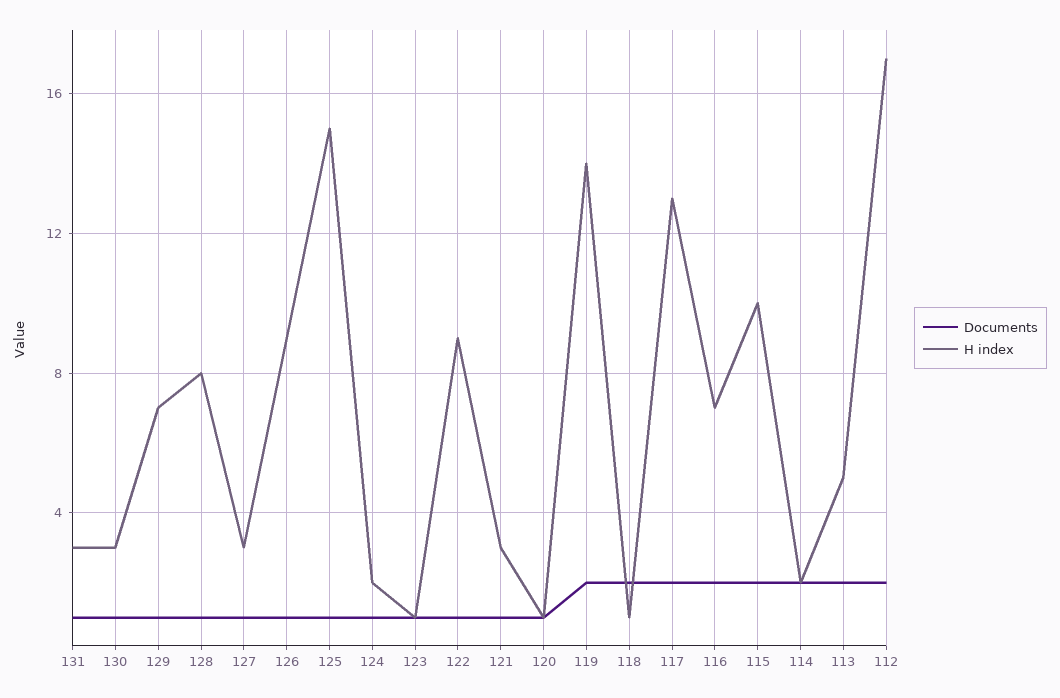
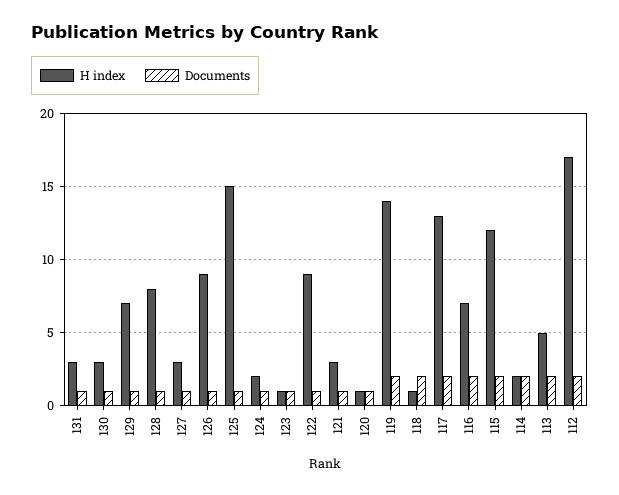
  {
    "Documents": {
      "131": 1,
      "130": 1,
      "129": 1,
      "128": 1,
      "127": 1,
      "126": 1,
      "125": 1,
      "124": 1,
      "123": 1,
      "122": 1,
      "121": 1,
      "120": 1,
      "119": 2,
      "118": 2,
      "117": 2,
      "116": 2,
      "115": 2,
      "114": 2,
      "113": 2,
      "112": 2
    },
    "H index": {
      "131": 3,
      "130": 3,
      "129": 7,
      "128": 8,
      "127": 3,
      "126": 9,
      "125": 15,
      "124": 2,
      "123": 1,
      "122": 9,
      "121": 3,
      "120": 1,
      "119": 14,
      "118": 1,
      "117": 13,
      "116": 7,
-     "115": 10,
+     "115": 12,
      "114": 2,
      "113": 5,
      "112": 17
    }
  }

